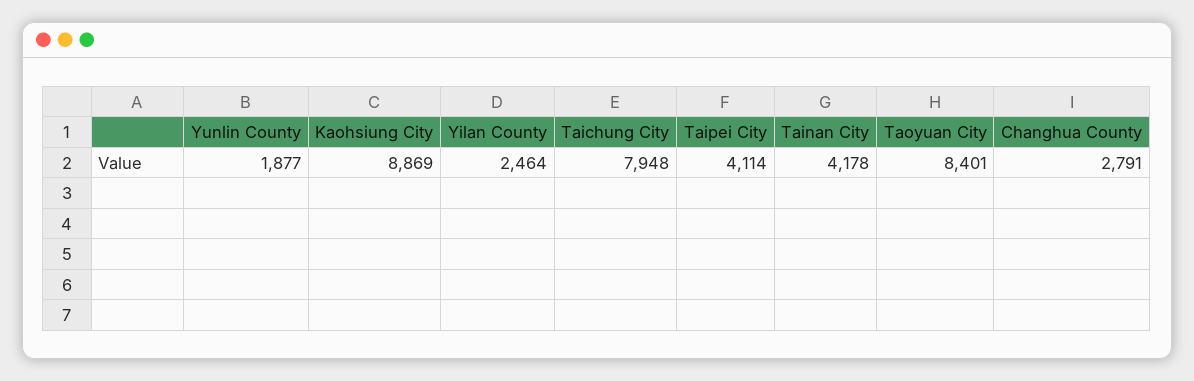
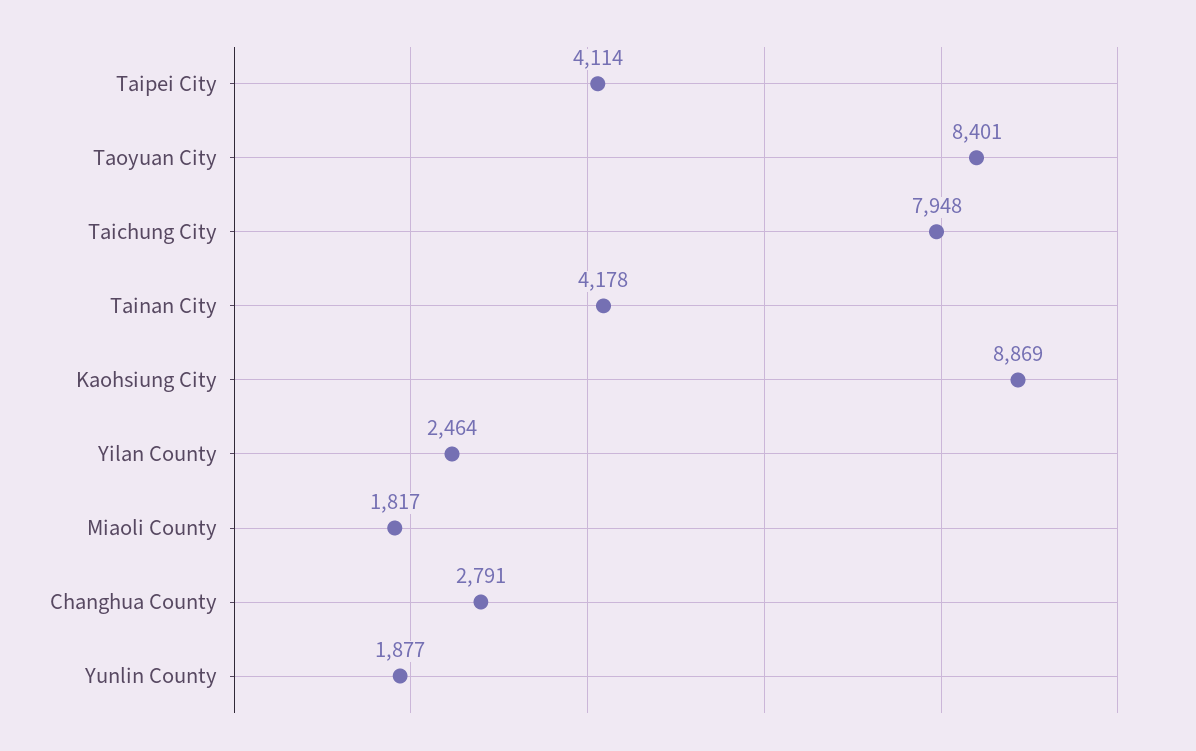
  {
    "Yunlin County": 1877,
    "Kaohsiung City": 8869,
    "Yilan County": 2464,
    "Taichung City": 7948,
    "Taipei City": 4114,
    "Tainan City": 4178,
    "Taoyuan City": 8401,
-   "Changhua County": 2791
+   "Changhua County": 2791,
+   "Miaoli County": 1817
  }

